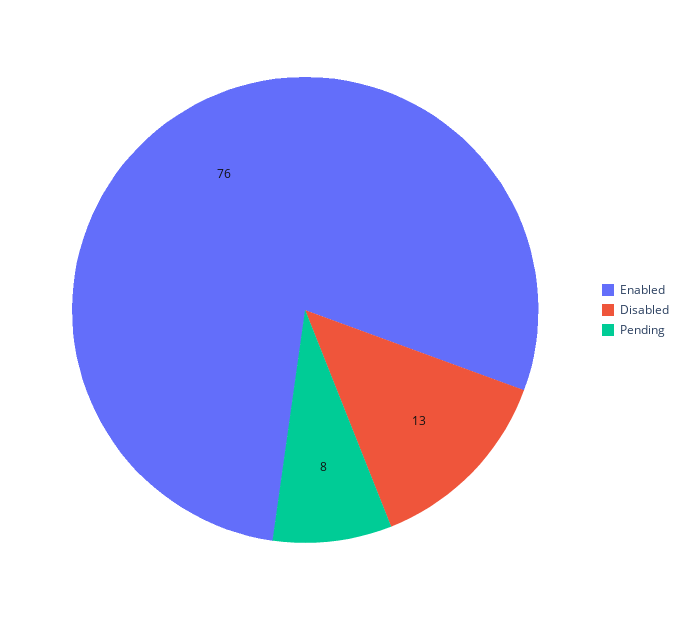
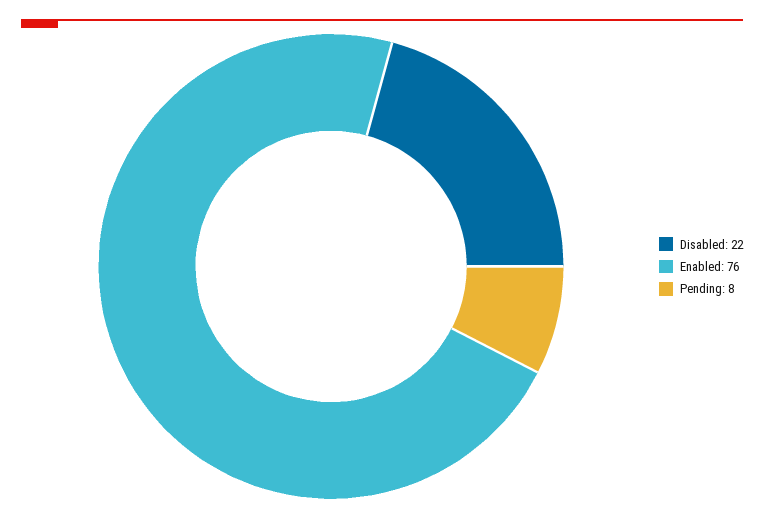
  {
    "Enabled": 76,
-   "Disabled": 13,
+   "Disabled": 22,
    "Pending": 8
  }

